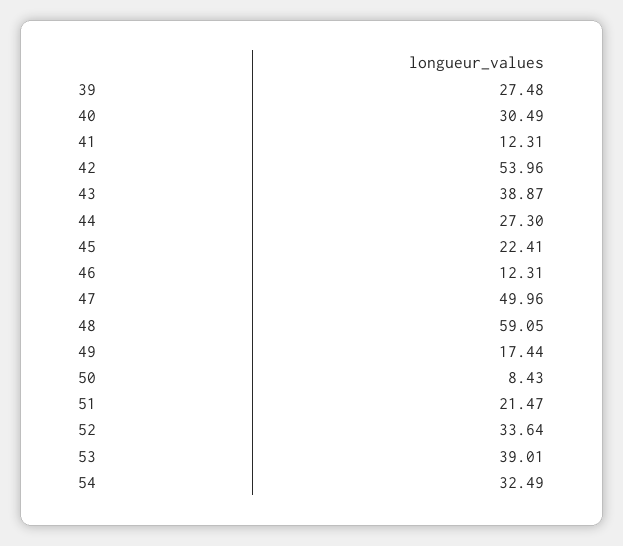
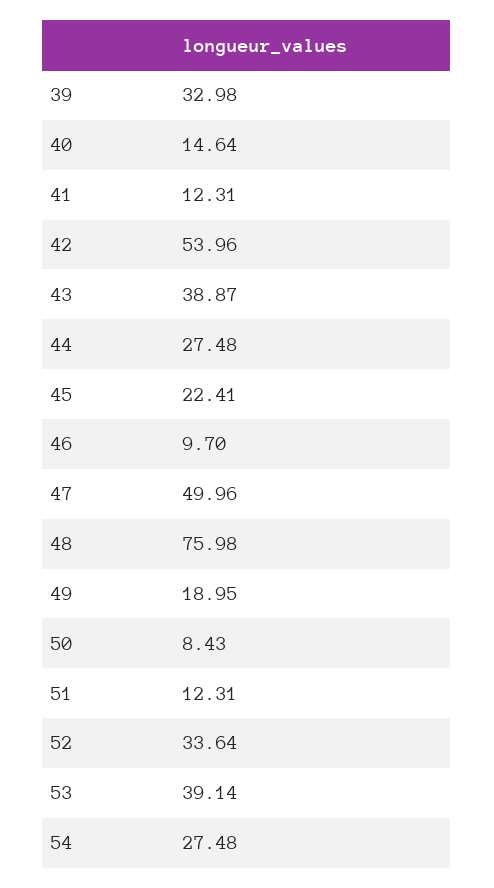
  {
-   "39": 27.48,
+   "39": 32.98,
-   "40": 30.49,
+   "40": 14.64,
    "41": 12.31,
    "42": 53.96,
    "43": 38.87,
-   "44": 27.3,
+   "44": 27.48,
    "45": 22.41,
-   "46": 12.31,
+   "46": 9.7,
    "47": 49.96,
-   "48": 59.05,
+   "48": 75.98,
-   "49": 17.44,
+   "49": 18.95,
    "50": 8.43,
-   "51": 21.47,
+   "51": 12.31,
    "52": 33.64,
-   "53": 39.01,
+   "53": 39.14,
-   "54": 32.49
+   "54": 27.48
  }

